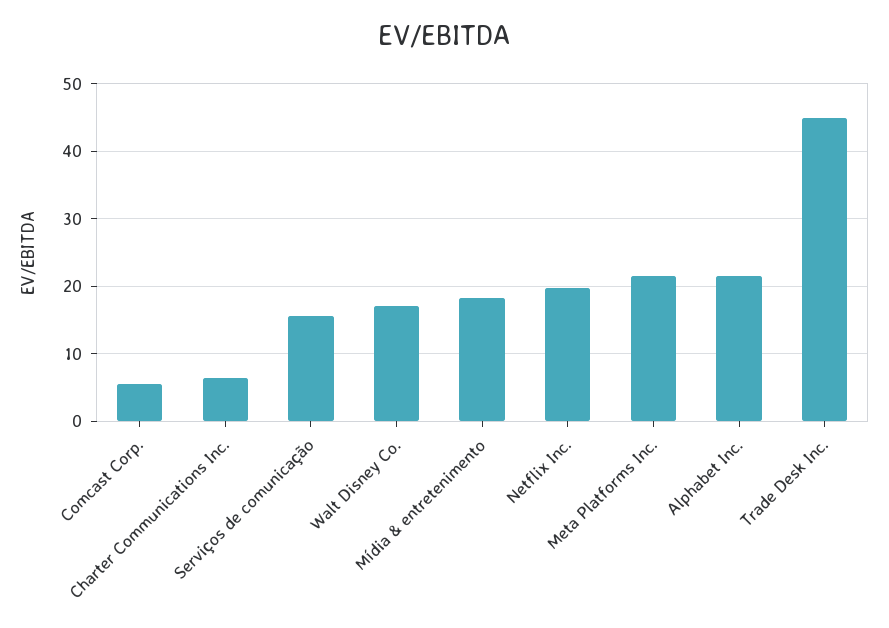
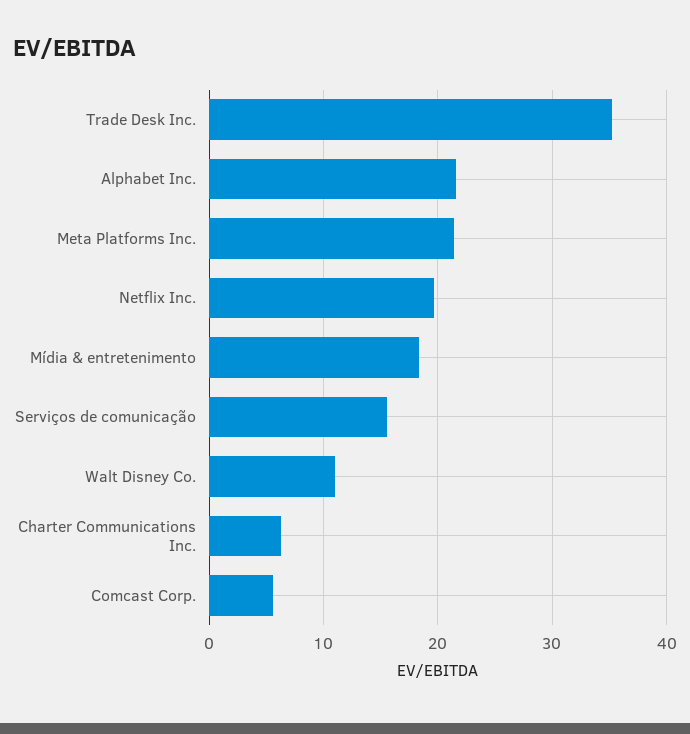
  {
    "Comcast Corp.": 6,
    "Charter Communications Inc.": 6,
    "Serviços de comunicação": 16,
-   "Walt Disney Co.": 17,
+   "Walt Disney Co.": 11,
    "Mídia & entretenimento": 18,
    "Netflix Inc.": 20,
    "Meta Platforms Inc.": 21,
    "Alphabet Inc.": 22,
-   "Trade Desk Inc.": 45
+   "Trade Desk Inc.": 35
  }

